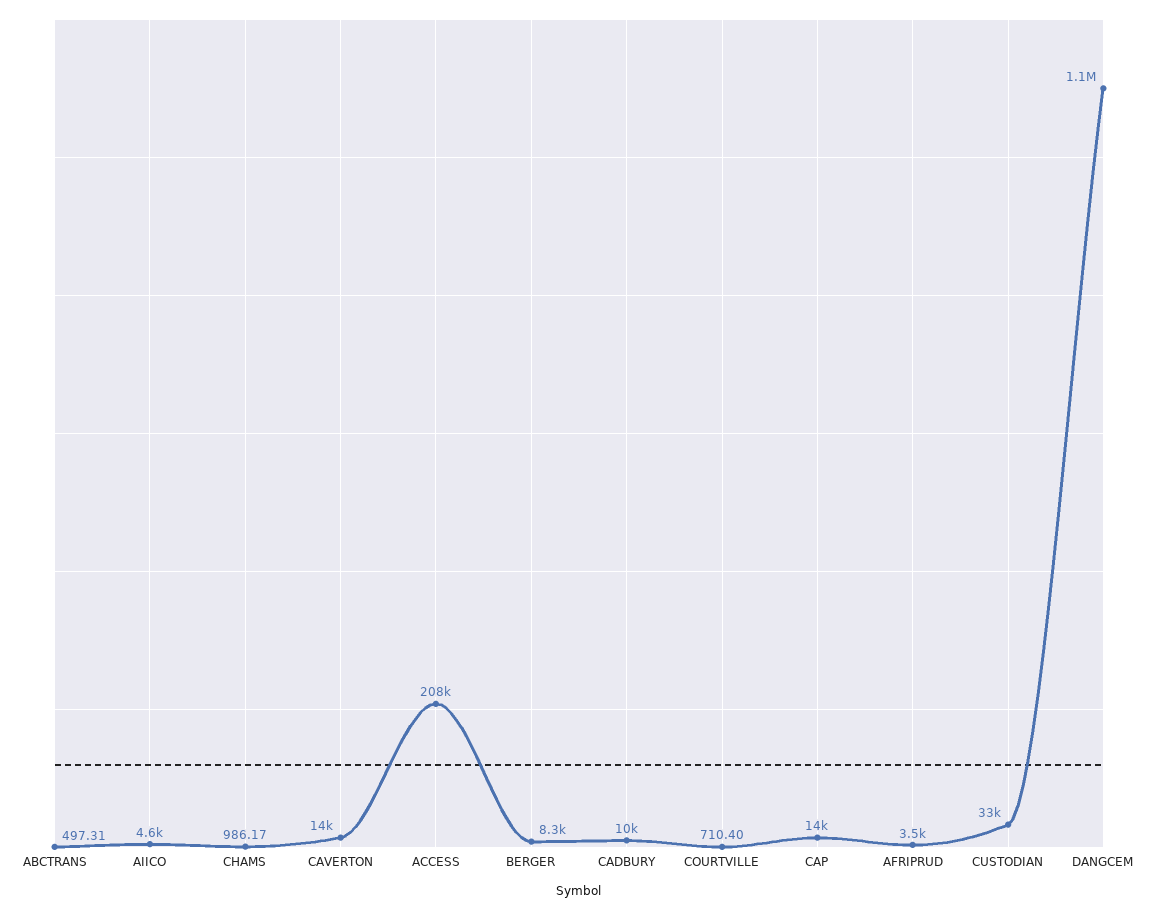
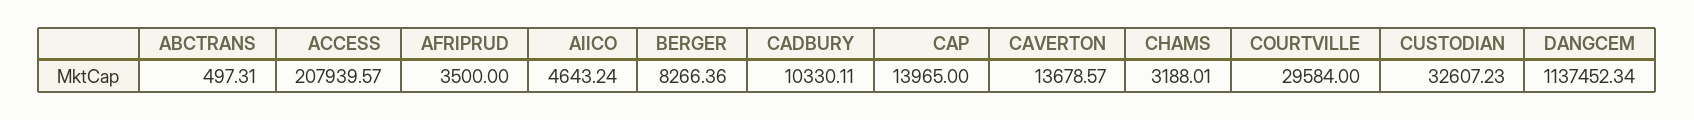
  {
    "ABCTRANS": 497.31,
    "AIICO": 4643.24,
-   "CHAMS": 986.17,
+   "CHAMS": 3188.01,
    "CAVERTON": 13678.57,
    "ACCESS": 207939.57,
    "BERGER": 8266.36,
    "CADBURY": 10330.11,
-   "COURTVILLE": 710.4,
+   "COURTVILLE": 29584,
    "CAP": 13965,
    "AFRIPRUD": 3500,
    "CUSTODIAN": 32607.23,
    "DANGCEM": 1137452.34
  }

